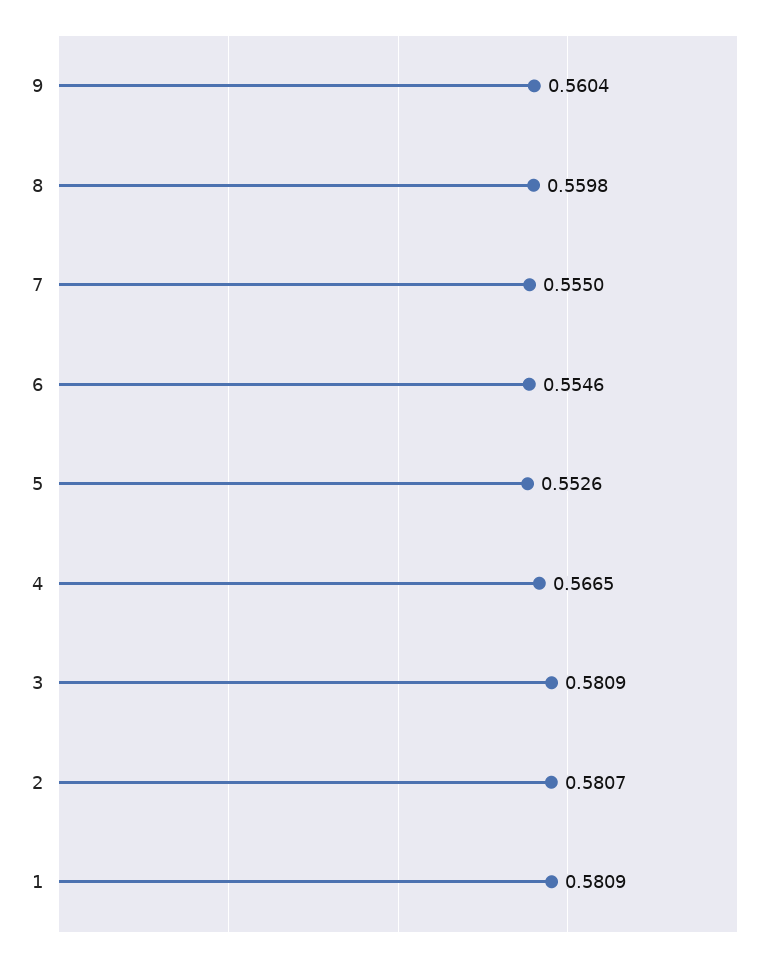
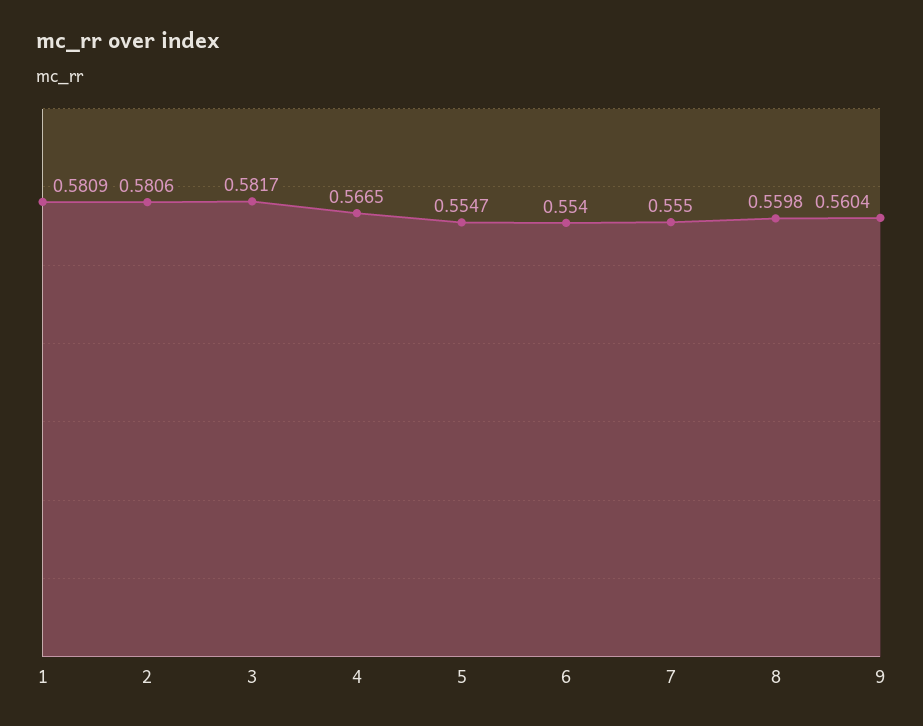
  {
    "9": 0.5604,
    "8": 0.5598,
    "7": 0.555,
-   "6": 0.5546,
+   "6": 0.554,
-   "5": 0.5526,
+   "5": 0.5547,
    "4": 0.5665,
-   "3": 0.5809,
+   "3": 0.5817,
-   "2": 0.5807,
+   "2": 0.5806,
    "1": 0.5809
  }

